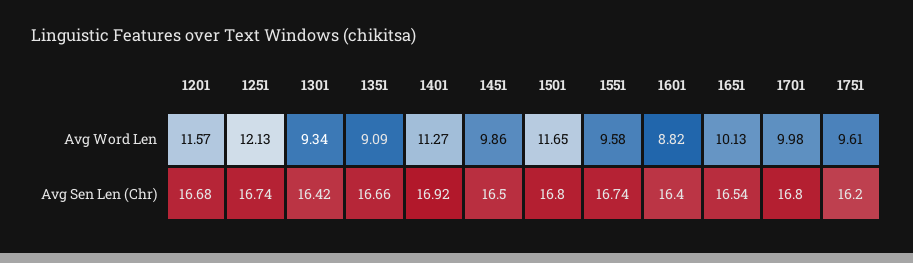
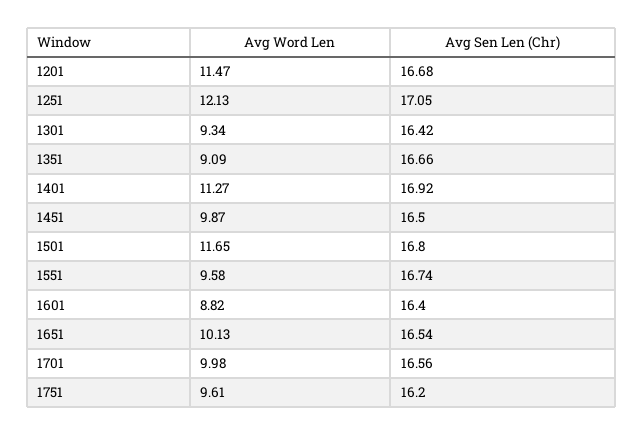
  {
    "1201": {
-     "Avg Word Len": 11.57,
+     "Avg Word Len": 11.47,
      "Avg Sen Len (Chr)": 16.68
    },
    "1251": {
      "Avg Word Len": 12.13,
-     "Avg Sen Len (Chr)": 16.74
+     "Avg Sen Len (Chr)": 17.05
    },
    "1301": {
      "Avg Word Len": 9.34,
      "Avg Sen Len (Chr)": 16.42
    },
    "1351": {
      "Avg Word Len": 9.09,
      "Avg Sen Len (Chr)": 16.66
    },
    "1401": {
      "Avg Word Len": 11.27,
      "Avg Sen Len (Chr)": 16.92
    },
    "1451": {
-     "Avg Word Len": 9.86,
+     "Avg Word Len": 9.87,
      "Avg Sen Len (Chr)": 16.5
    },
    "1501": {
      "Avg Word Len": 11.65,
      "Avg Sen Len (Chr)": 16.8
    },
    "1551": {
      "Avg Word Len": 9.58,
      "Avg Sen Len (Chr)": 16.74
    },
    "1601": {
      "Avg Word Len": 8.82,
      "Avg Sen Len (Chr)": 16.4
    },
    "1651": {
      "Avg Word Len": 10.13,
      "Avg Sen Len (Chr)": 16.54
    },
    "1701": {
      "Avg Word Len": 9.98,
-     "Avg Sen Len (Chr)": 16.8
+     "Avg Sen Len (Chr)": 16.56
    },
    "1751": {
      "Avg Word Len": 9.61,
      "Avg Sen Len (Chr)": 16.2
    }
  }

